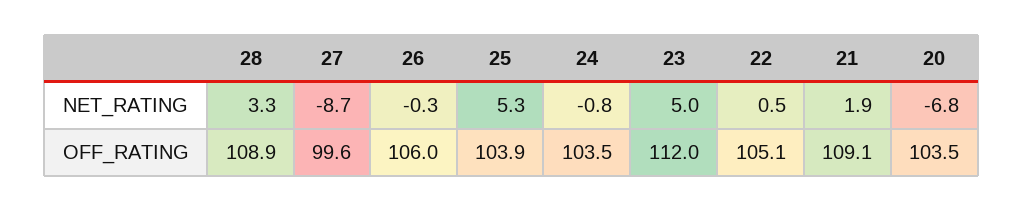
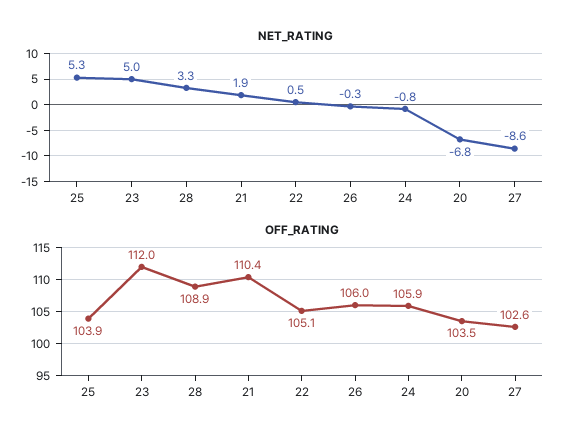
  {
    "NET_RATING": {
      "28": 3.3,
-     "27": -8.7,
+     "27": -8.6,
      "26": -0.3,
      "25": 5.3,
      "24": -0.8,
      "23": 5,
      "22": 0.5,
      "21": 1.9,
      "20": -6.8
    },
    "OFF_RATING": {
      "28": 108.9,
-     "27": 99.6,
+     "27": 102.6,
      "26": 106,
      "25": 103.9,
-     "24": 103.5,
+     "24": 105.9,
      "23": 112,
      "22": 105.1,
-     "21": 109.1,
+     "21": 110.4,
      "20": 103.5
    }
  }

